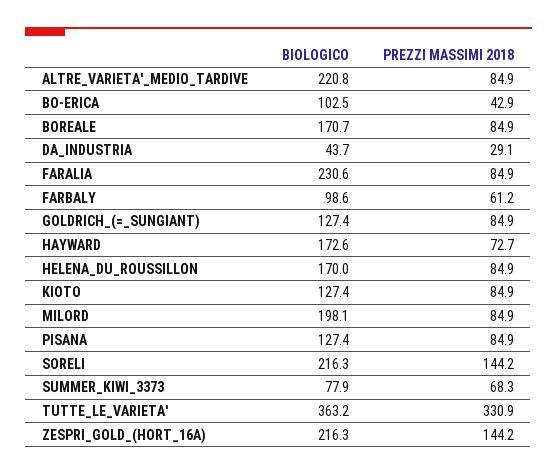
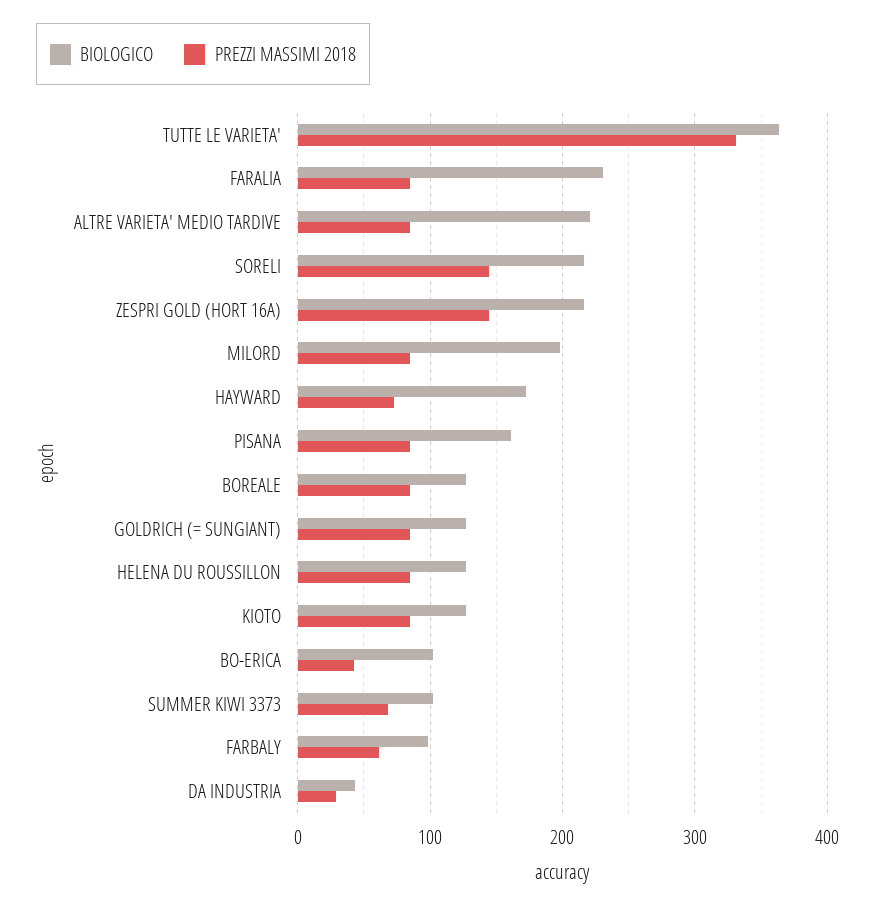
  {
    "BIOLOGICO": {
      "ALTRE_VARIETA'_MEDIO_TARDIVE": 220.8,
      "BO-ERICA": 102.5,
-     "BOREALE": 170.7,
+     "BOREALE": 130,
      "DA_INDUSTRIA": 43.7,
      "FARALIA": 230.6,
      "FARBALY": 98.6,
      "GOLDRICH_(=_SUNGIANT)": 127.4,
      "HAYWARD": 172.6,
-     "HELENA_DU_ROUSSILLON": 170,
+     "HELENA_DU_ROUSSILLON": 130,
      "KIOTO": 127.4,
      "MILORD": 198.1,
-     "PISANA": 127.4,
+     "PISANA": 160,
      "SORELI": 216.3,
-     "SUMMER_KIWI_3373": 77.9,
+     "SUMMER_KIWI_3373": 100,
      "TUTTE_LE_VARIETA'": 363.2,
      "ZESPRI_GOLD_(HORT_16A)": 216.3
    },
    "PREZZI MASSIMI 2018": {
      "ALTRE_VARIETA'_MEDIO_TARDIVE": 84.9,
      "BO-ERICA": 42.9,
      "BOREALE": 84.9,
      "DA_INDUSTRIA": 29.1,
      "FARALIA": 84.9,
      "FARBALY": 61.2,
      "GOLDRICH_(=_SUNGIANT)": 84.9,
      "HAYWARD": 72.7,
      "HELENA_DU_ROUSSILLON": 84.9,
      "KIOTO": 84.9,
      "MILORD": 84.9,
      "PISANA": 84.9,
      "SORELI": 144.2,
      "SUMMER_KIWI_3373": 68.3,
      "TUTTE_LE_VARIETA'": 330.9,
      "ZESPRI_GOLD_(HORT_16A)": 144.2
    }
  }

